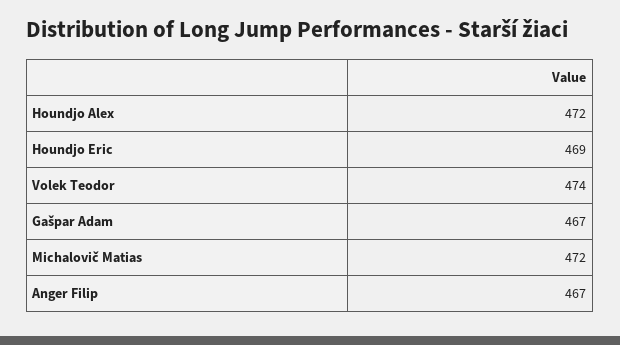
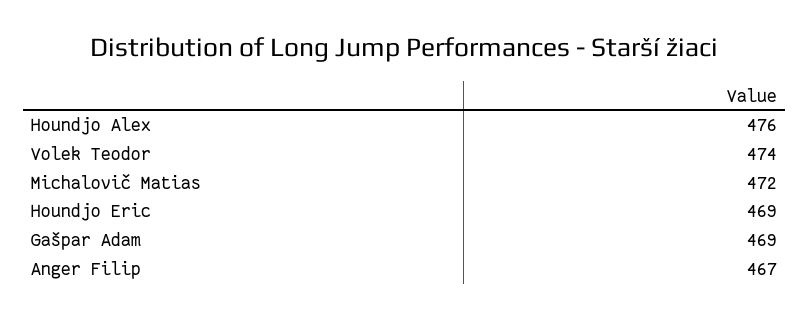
  {
-   "Houndjo Alex": 472,
+   "Houndjo Alex": 476,
    "Houndjo Eric": 469,
    "Volek Teodor": 474,
-   "Gašpar Adam": 467,
+   "Gašpar Adam": 469,
    "Michalovič Matias": 472,
    "Anger Filip": 467
  }

